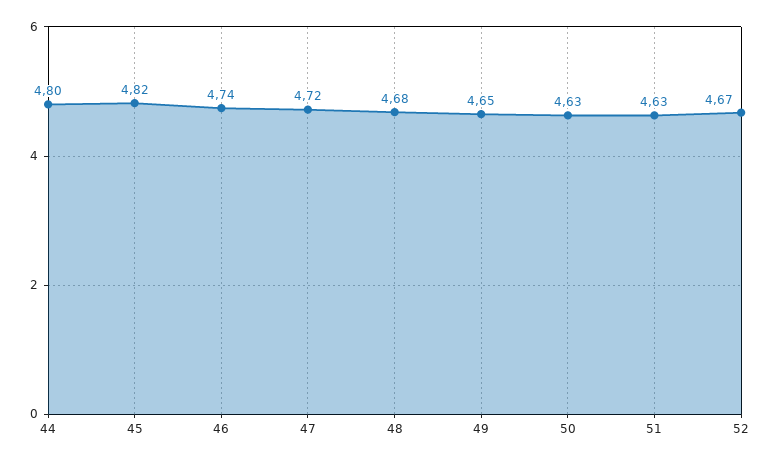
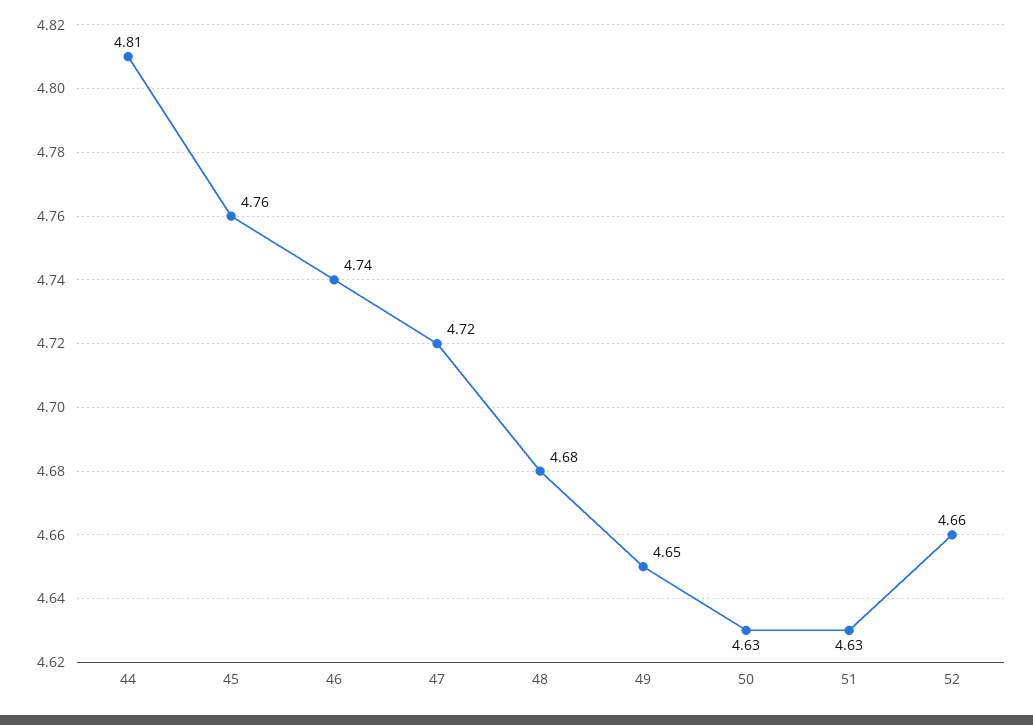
  {
-   "44": 4.8,
+   "44": 4.81,
-   "45": 4.82,
+   "45": 4.76,
    "46": 4.74,
    "47": 4.72,
    "48": 4.68,
    "49": 4.65,
    "50": 4.63,
    "51": 4.63,
-   "52": 4.67
+   "52": 4.66
  }

